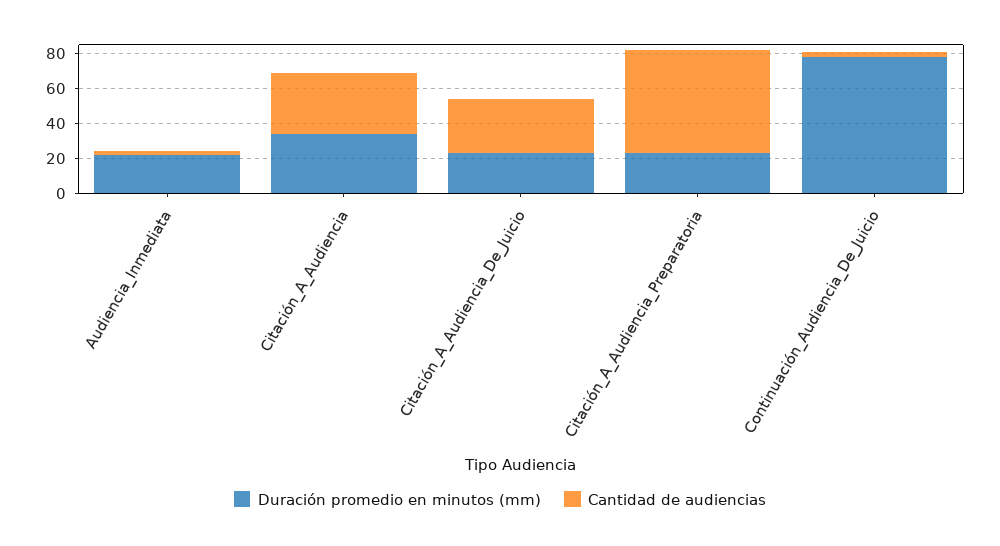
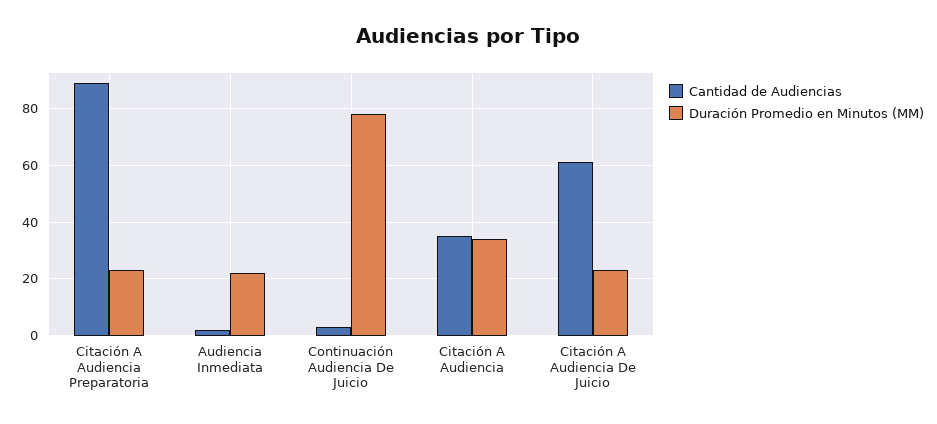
  {
    "Duración promedio en minutos (mm)": {
      "Audiencia_Inmediata": 20,
      "Citación_A_Audiencia": 35,
      "Citación_A_Audiencia_De_Juicio": 25,
      "Citación_A_Audiencia_Preparatoria": 25,
      "Continuación_Audiencia_De_Juicio": 80
    },
    "Cantidad de audiencias": {
      "Audiencia_Inmediata": 0,
      "Citación_A_Audiencia": 35,
-     "Citación_A_Audiencia_De_Juicio": 30,
+     "Citación_A_Audiencia_De_Juicio": 60,
-     "Citación_A_Audiencia_Preparatoria": 60,
+     "Citación_A_Audiencia_Preparatoria": 90,
      "Continuación_Audiencia_De_Juicio": 5
    }
  }

